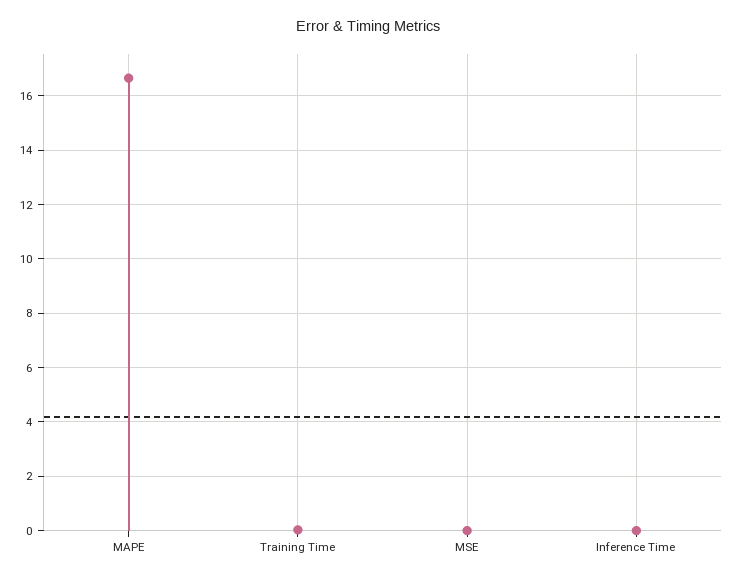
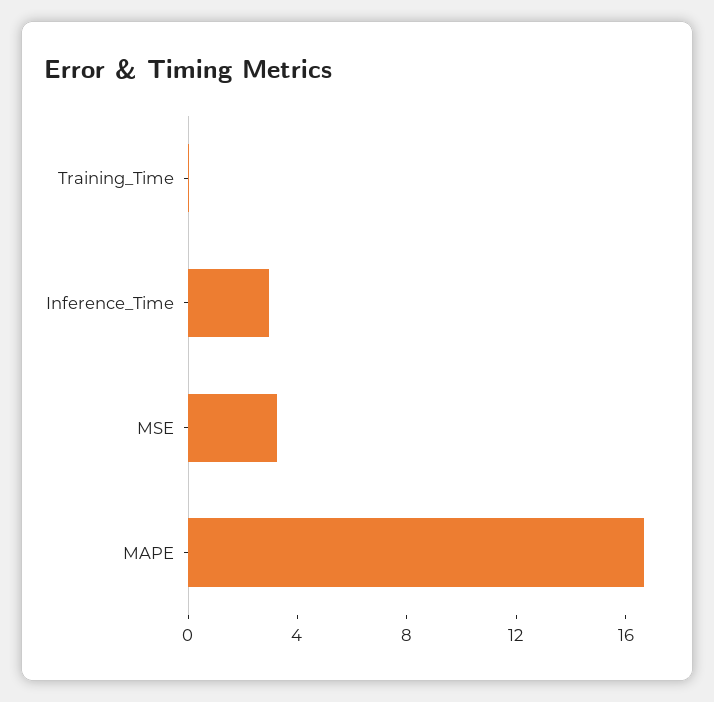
  {
    "MAPE": 16.75,
    "Training Time": 0,
-   "MSE": 0,
+   "MSE": 3,
-   "Inference Time": 0
+   "Inference Time": 3
  }

